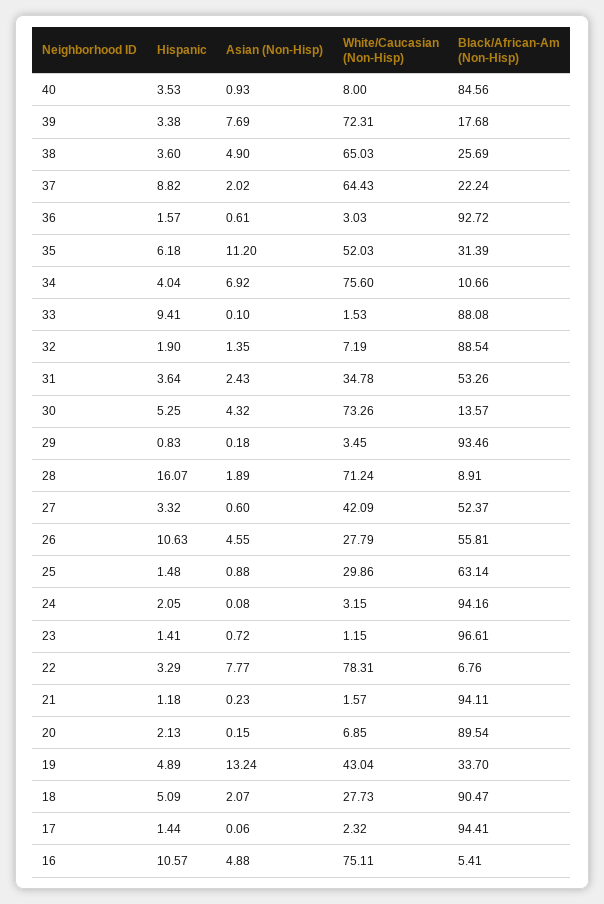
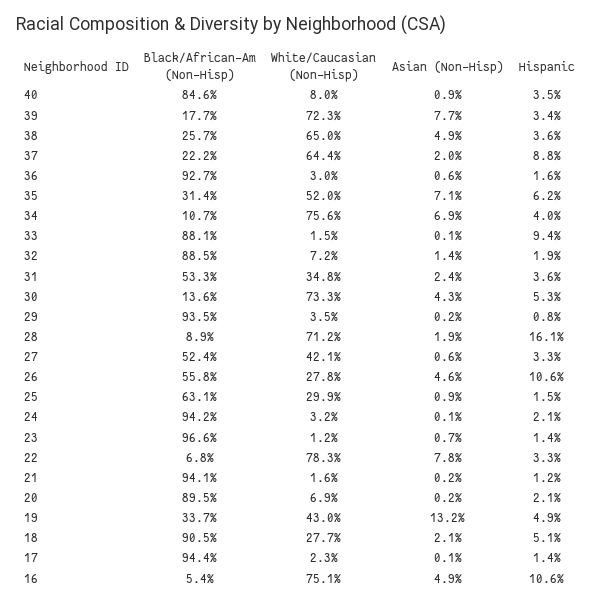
  {
    "Hispanic": {
      "40": 3.53,
      "39": 3.38,
      "38": 3.6,
      "37": 8.82,
      "36": 1.57,
      "35": 6.18,
      "34": 4.04,
      "33": 9.41,
      "32": 1.9,
      "31": 3.64,
      "30": 5.25,
      "29": 0.83,
      "28": 16.07,
      "27": 3.32,
      "26": 10.63,
      "25": 1.48,
      "24": 2.05,
      "23": 1.41,
      "22": 3.29,
      "21": 1.18,
      "20": 2.13,
      "19": 4.89,
      "18": 5.09,
      "17": 1.44,
      "16": 10.57
    },
    "Asian (Non-Hisp)": {
      "40": 0.93,
      "39": 7.69,
      "38": 4.9,
      "37": 2.02,
      "36": 0.61,
-     "35": 11.2,
+     "35": 7.1,
      "34": 6.92,
      "33": 0.1,
      "32": 1.35,
      "31": 2.43,
      "30": 4.32,
      "29": 0.18,
      "28": 1.89,
      "27": 0.6,
      "26": 4.55,
      "25": 0.88,
      "24": 0.08,
      "23": 0.72,
      "22": 7.77,
      "21": 0.23,
      "20": 0.15,
      "19": 13.24,
      "18": 2.07,
      "17": 0.06,
      "16": 4.88
    },
    "White/Caucasian (Non-Hisp)": {
      "40": 8,
      "39": 72.31,
      "38": 65.03,
      "37": 64.43,
      "36": 3.03,
      "35": 52.03,
      "34": 75.6,
      "33": 1.53,
      "32": 7.19,
      "31": 34.78,
      "30": 73.26,
      "29": 3.45,
      "28": 71.24,
      "27": 42.09,
      "26": 27.79,
      "25": 29.86,
      "24": 3.15,
      "23": 1.15,
      "22": 78.31,
      "21": 1.57,
      "20": 6.85,
      "19": 43.04,
      "18": 27.73,
      "17": 2.32,
      "16": 75.11
    },
    "Black/African-Am (Non-Hisp)": {
      "40": 84.56,
      "39": 17.68,
      "38": 25.69,
      "37": 22.24,
      "36": 92.72,
      "35": 31.39,
      "34": 10.66,
      "33": 88.08,
      "32": 88.54,
      "31": 53.26,
      "30": 13.57,
      "29": 93.46,
      "28": 8.91,
      "27": 52.37,
      "26": 55.81,
      "25": 63.14,
      "24": 94.16,
      "23": 96.61,
      "22": 6.76,
      "21": 94.11,
      "20": 89.54,
      "19": 33.7,
      "18": 90.47,
      "17": 94.41,
      "16": 5.41
    }
  }

